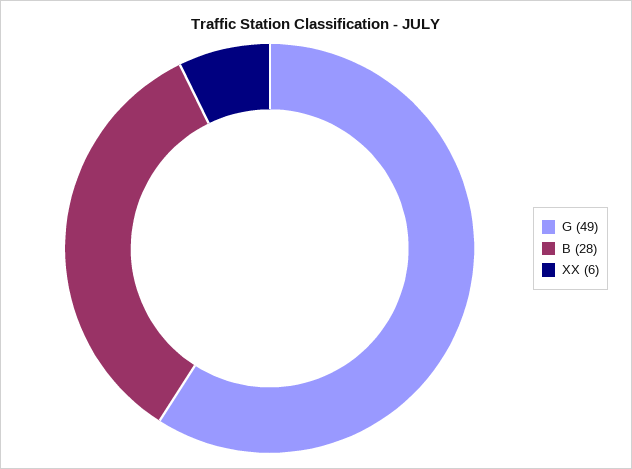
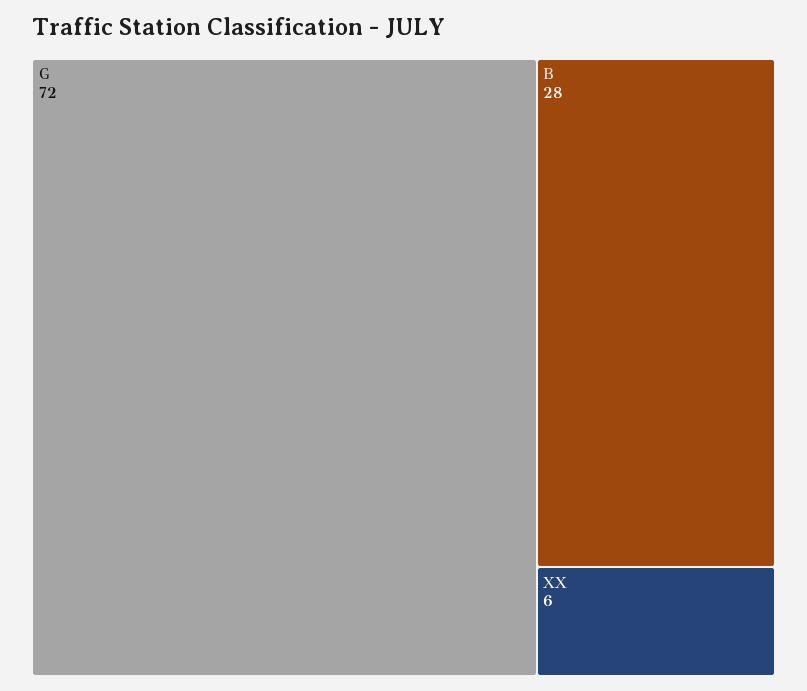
  {
-   "G": 49,
+   "G": 72,
    "B": 28,
    "XX": 6
  }

